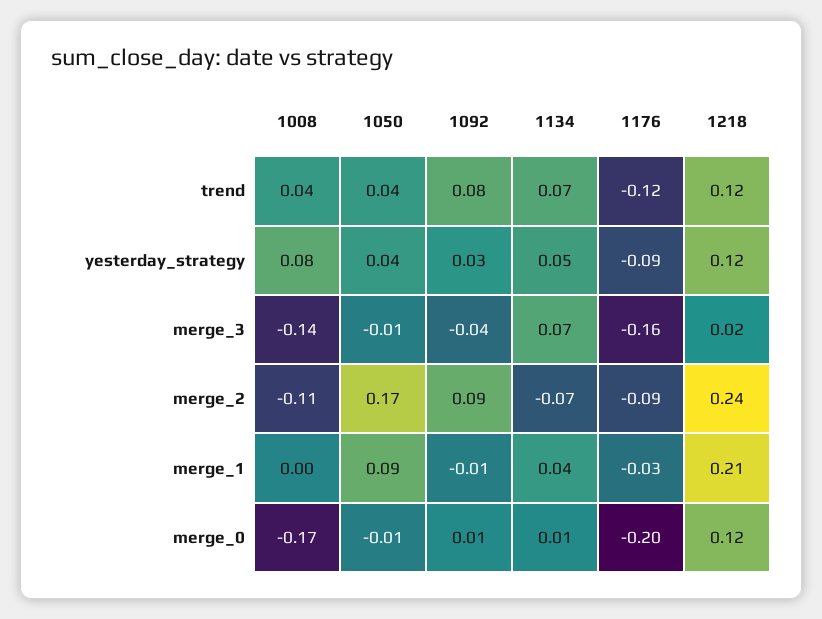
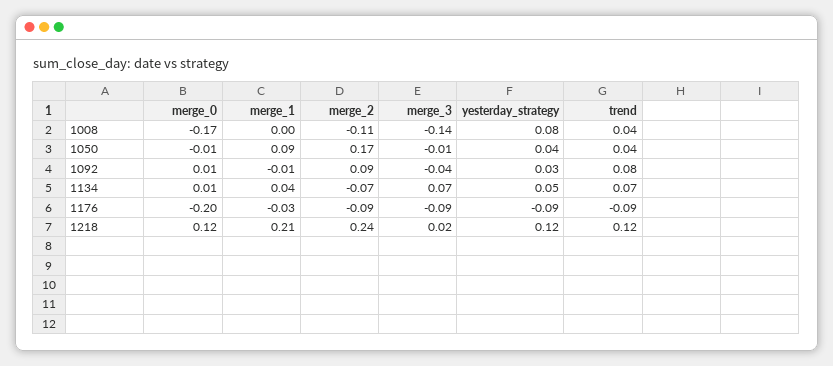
  {
    "1008": {
      "trend": 0.04,
      "yesterday_strategy": 0.08,
      "merge_3": -0.14,
      "merge_2": -0.11,
      "merge_1": 0,
      "merge_0": -0.17
    },
    "1050": {
      "trend": 0.04,
      "yesterday_strategy": 0.04,
      "merge_3": -0.01,
      "merge_2": 0.17,
      "merge_1": 0.09,
      "merge_0": -0.01
    },
    "1092": {
      "trend": 0.08,
      "yesterday_strategy": 0.03,
      "merge_3": -0.04,
      "merge_2": 0.09,
      "merge_1": -0.01,
      "merge_0": 0.01
    },
    "1134": {
      "trend": 0.07,
      "yesterday_strategy": 0.05,
      "merge_3": 0.07,
      "merge_2": -0.07,
      "merge_1": 0.04,
      "merge_0": 0.01
    },
    "1176": {
-     "trend": -0.12,
+     "trend": -0.09,
      "yesterday_strategy": -0.09,
-     "merge_3": -0.16,
+     "merge_3": -0.09,
      "merge_2": -0.09,
      "merge_1": -0.03,
      "merge_0": -0.2
    },
    "1218": {
      "trend": 0.12,
      "yesterday_strategy": 0.12,
      "merge_3": 0.02,
      "merge_2": 0.24,
      "merge_1": 0.21,
      "merge_0": 0.12
    }
  }

